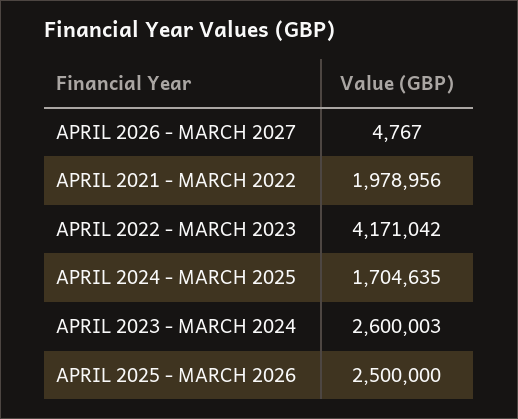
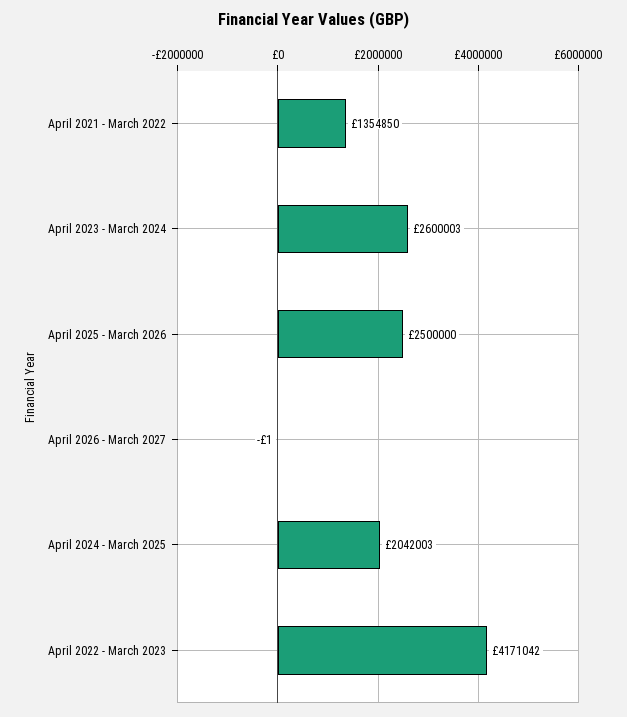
  {
-   "APRIL 2026 - MARCH 2027": 4767,
+   "APRIL 2026 - MARCH 2027": -1,
-   "APRIL 2021 - MARCH 2022": 1978956,
+   "APRIL 2021 - MARCH 2022": 1354850,
    "APRIL 2022 - MARCH 2023": 4171042,
-   "APRIL 2024 - MARCH 2025": 1704635,
+   "APRIL 2024 - MARCH 2025": 2042003,
    "APRIL 2023 - MARCH 2024": 2600003,
    "APRIL 2025 - MARCH 2026": 2500000
  }

